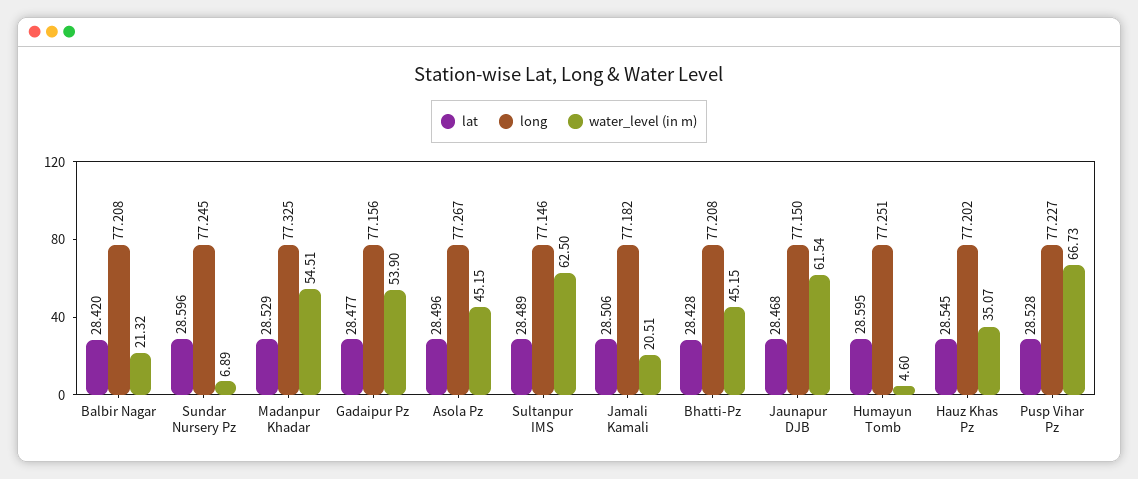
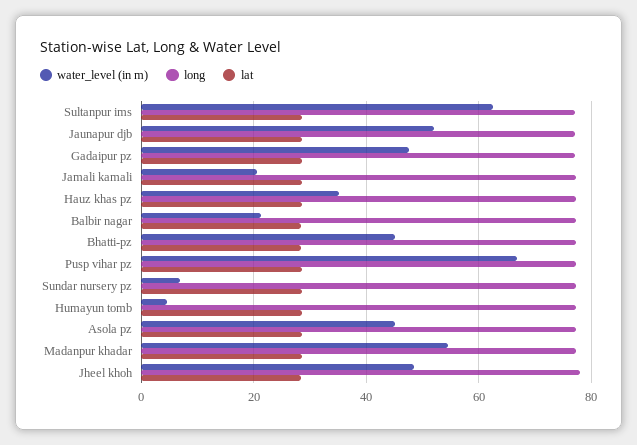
  {
    "lat": {
      "Balbir Nagar": 28.42,
      "Sundar Nursery Pz": 28.596,
      "Madanpur Khadar": 28.529,
      "Gadaipur Pz": 28.477,
      "Asola Pz": 28.496,
      "Sultanpur IMS": 28.489,
      "Jamali Kamali": 28.506,
      "Bhatti-Pz": 28.428,
      "Jaunapur DJB": 28.468,
      "Humayun Tomb": 28.595,
      "Hauz Khas Pz": 28.545,
-     "Pusp Vihar Pz": 28.528
+     "Pusp Vihar Pz": 28.528,
+     "Jheel khoh": 28
    },
    "long": {
      "Balbir Nagar": 77.208,
      "Sundar Nursery Pz": 77.245,
      "Madanpur Khadar": 77.325,
      "Gadaipur Pz": 77.156,
      "Asola Pz": 77.267,
      "Sultanpur IMS": 77.146,
      "Jamali Kamali": 77.182,
      "Bhatti-Pz": 77.208,
      "Jaunapur DJB": 77.15,
      "Humayun Tomb": 77.251,
      "Hauz Khas Pz": 77.202,
-     "Pusp Vihar Pz": 77.227
+     "Pusp Vihar Pz": 77.227,
+     "Jheel khoh": 78
    },
    "water_level (in m)": {
      "Balbir Nagar": 21.32,
      "Sundar Nursery Pz": 6.89,
      "Madanpur Khadar": 54.51,
-     "Gadaipur Pz": 53.9,
+     "Gadaipur Pz": 48,
      "Asola Pz": 45.15,
      "Sultanpur IMS": 62.5,
      "Jamali Kamali": 20.51,
      "Bhatti-Pz": 45.15,
-     "Jaunapur DJB": 61.54,
+     "Jaunapur DJB": 52,
      "Humayun Tomb": 4.6,
      "Hauz Khas Pz": 35.07,
-     "Pusp Vihar Pz": 66.73
+     "Pusp Vihar Pz": 66.73,
+     "Jheel khoh": 48
    }
  }

